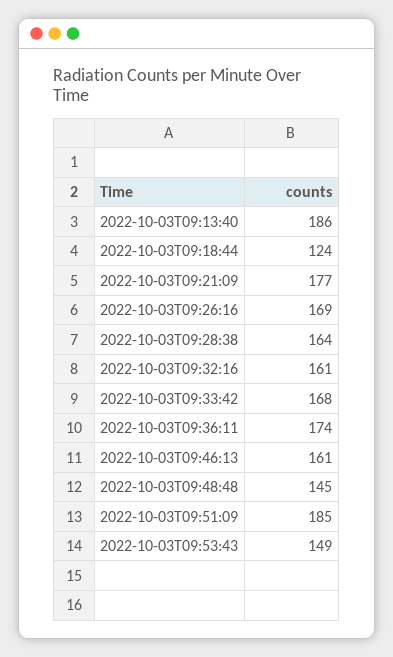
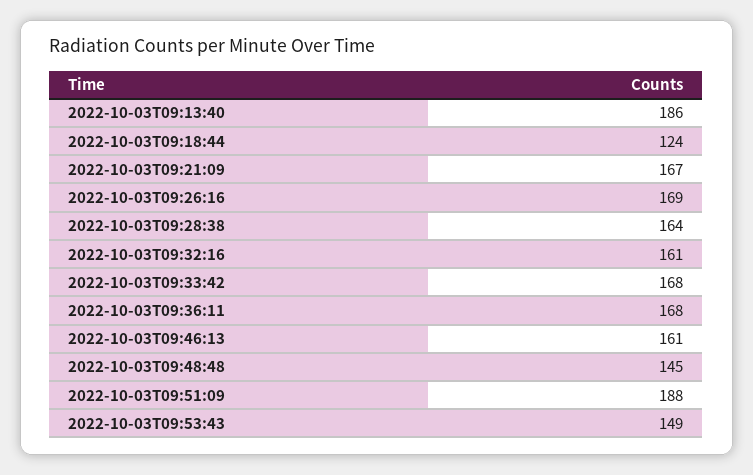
  {
    "2022-10-03T09:13:40": 186,
    "2022-10-03T09:18:44": 124,
-   "2022-10-03T09:21:09": 177,
+   "2022-10-03T09:21:09": 167,
    "2022-10-03T09:26:16": 169,
    "2022-10-03T09:28:38": 164,
    "2022-10-03T09:32:16": 161,
    "2022-10-03T09:33:42": 168,
-   "2022-10-03T09:36:11": 174,
+   "2022-10-03T09:36:11": 168,
    "2022-10-03T09:46:13": 161,
    "2022-10-03T09:48:48": 145,
-   "2022-10-03T09:51:09": 185,
+   "2022-10-03T09:51:09": 188,
    "2022-10-03T09:53:43": 149
  }

